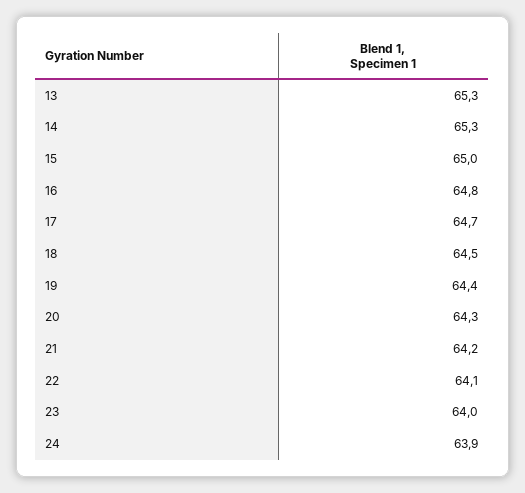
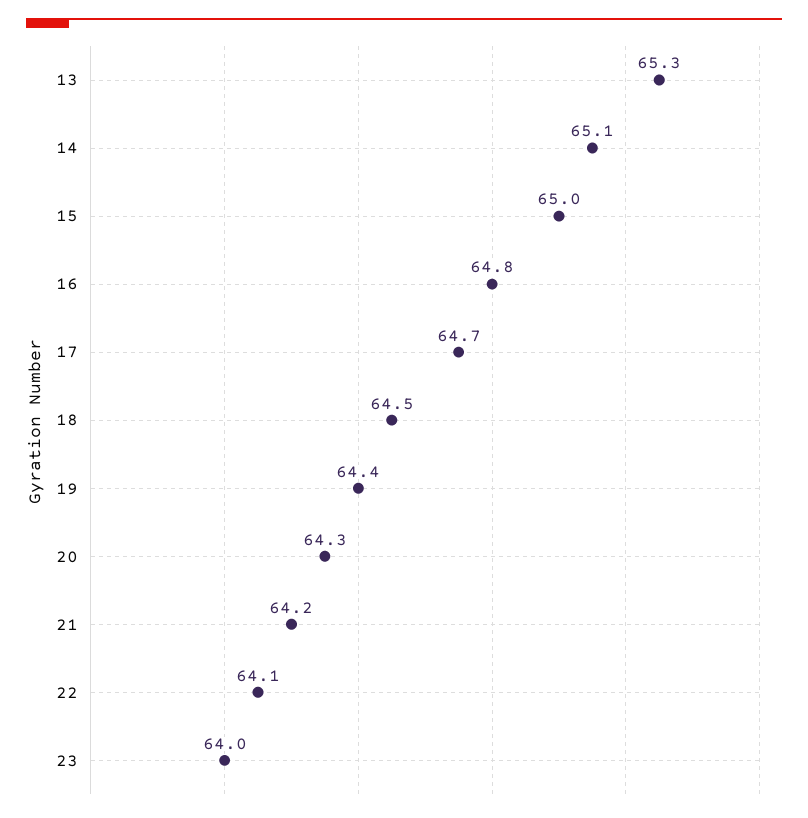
  {
    "13": 65.3,
-   "14": 65.3,
+   "14": 65.1,
    "15": 65,
    "16": 64.8,
    "17": 64.7,
    "18": 64.5,
    "19": 64.4,
    "20": 64.3,
    "21": 64.2,
    "22": 64.1,
-   "23": 64,
+   "23": 64
-   "24": 63.9
  }

